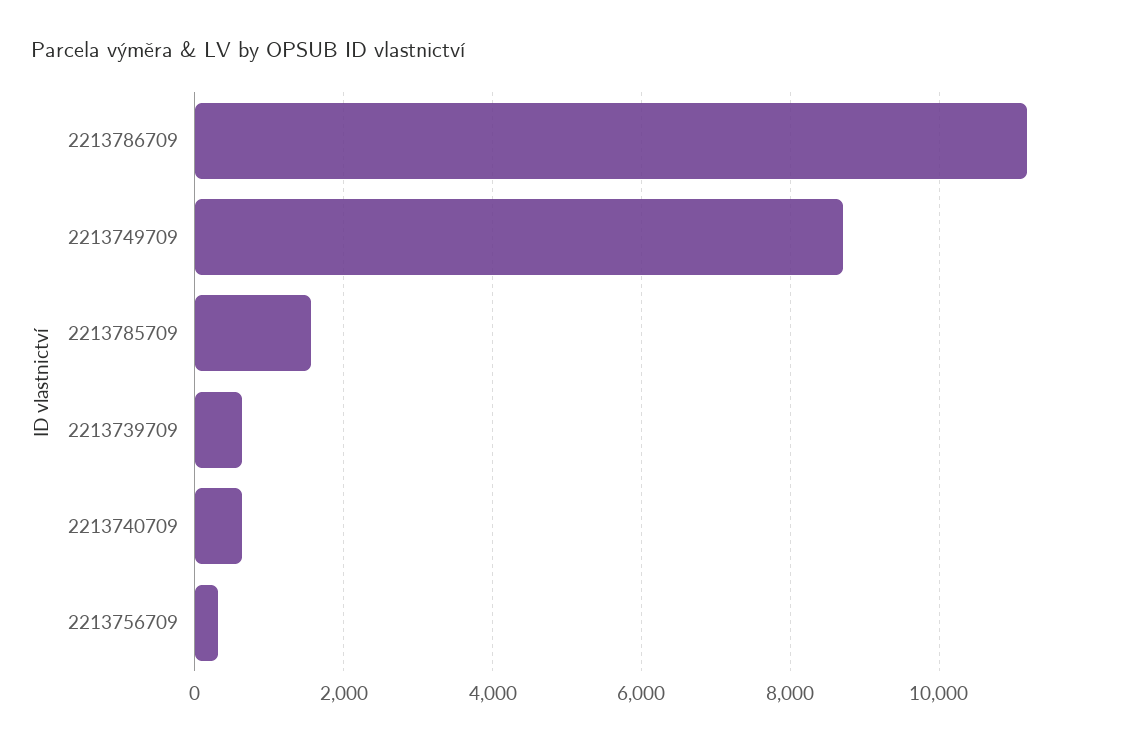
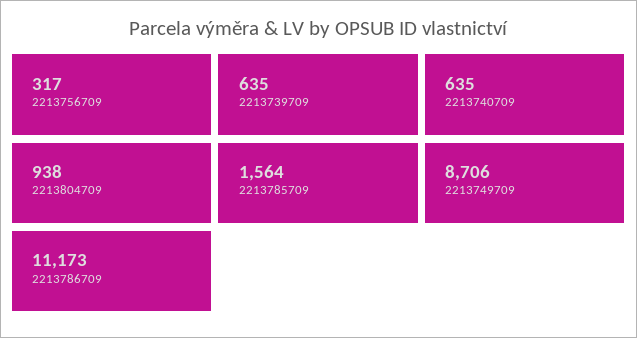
  {
    "2213786709": 11173,
    "2213749709": 8706,
    "2213785709": 1564,
    "2213739709": 635,
    "2213740709": 635,
-   "2213756709": 317
+   "2213756709": 317,
+   "2213804709": 938
  }

